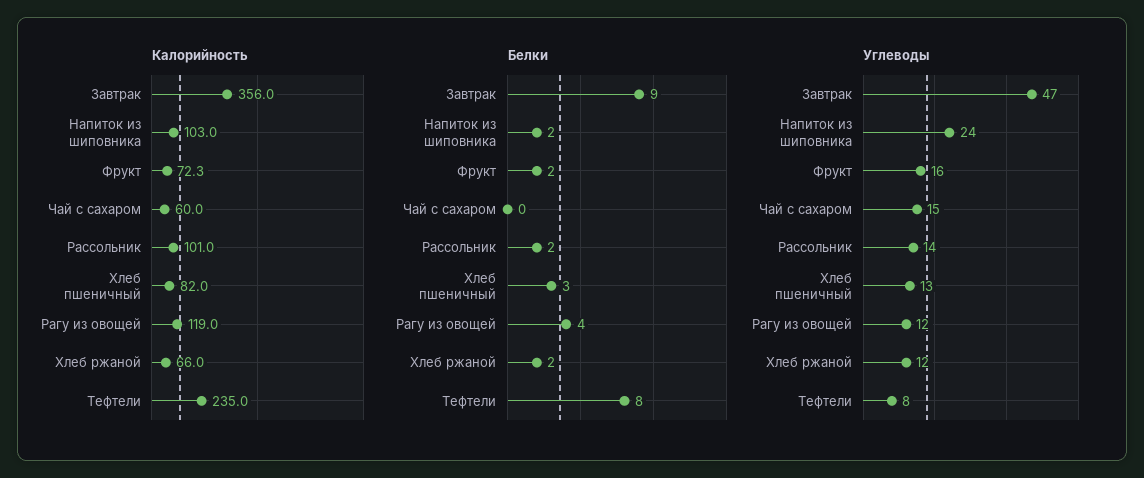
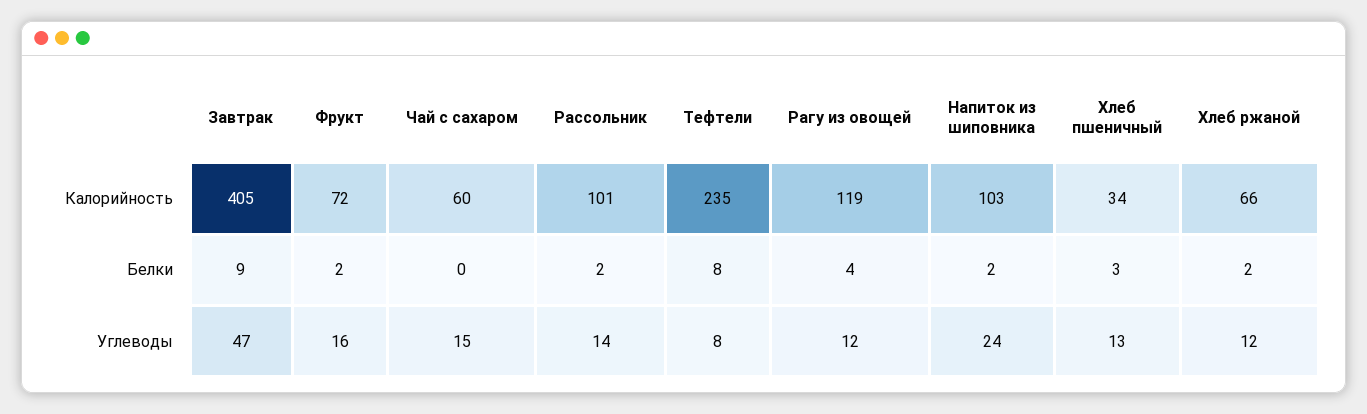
  {
    "Калорийность": {
-     "Завтрак": 356,
+     "Завтрак": 405,
      "Напиток из шиповника": 103,
      "Фрукт": 72.3,
      "Чай с сахаром": 60,
      "Рассольник": 101,
-     "Хлеб пшеничный": 82,
+     "Хлеб пшеничный": 34,
      "Рагу из овощей": 119,
      "Хлеб ржаной": 66,
      "Тефтели": 235
    },
    "Белки": {
      "Завтрак": 9,
      "Напиток из шиповника": 2,
      "Фрукт": 2,
      "Чай с сахаром": 0,
      "Рассольник": 2,
      "Хлеб пшеничный": 3,
      "Рагу из овощей": 4,
      "Хлеб ржаной": 2,
      "Тефтели": 8
    },
    "Углеводы": {
      "Завтрак": 47,
      "Напиток из шиповника": 24,
      "Фрукт": 16,
      "Чай с сахаром": 15,
      "Рассольник": 14,
      "Хлеб пшеничный": 13,
      "Рагу из овощей": 12,
      "Хлеб ржаной": 12,
      "Тефтели": 8
    }
  }

